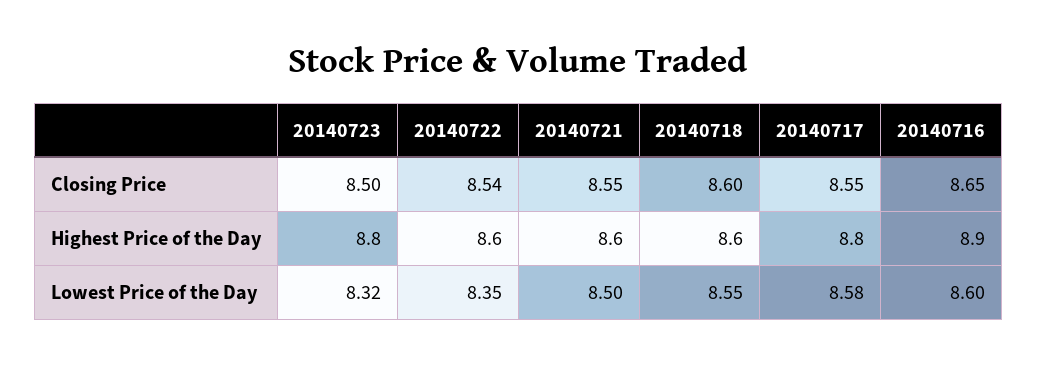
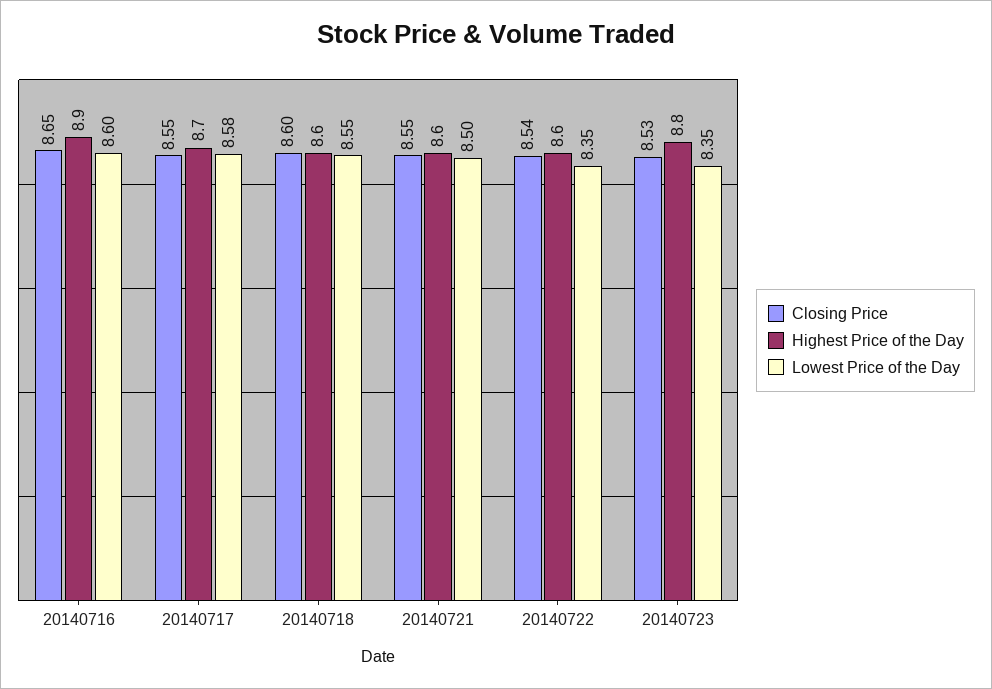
  {
    "Closing Price": {
-     "20140723": 8.5,
+     "20140723": 8.53,
      "20140722": 8.54,
      "20140721": 8.55,
      "20140718": 8.6,
      "20140717": 8.55,
      "20140716": 8.65
    },
    "Highest Price of the Day": {
      "20140723": 8.8,
      "20140722": 8.6,
      "20140721": 8.6,
      "20140718": 8.6,
-     "20140717": 8.8,
+     "20140717": 8.7,
      "20140716": 8.9
    },
    "Lowest Price of the Day": {
-     "20140723": 8.32,
+     "20140723": 8.35,
      "20140722": 8.35,
      "20140721": 8.5,
      "20140718": 8.55,
      "20140717": 8.58,
      "20140716": 8.6
    }
  }

